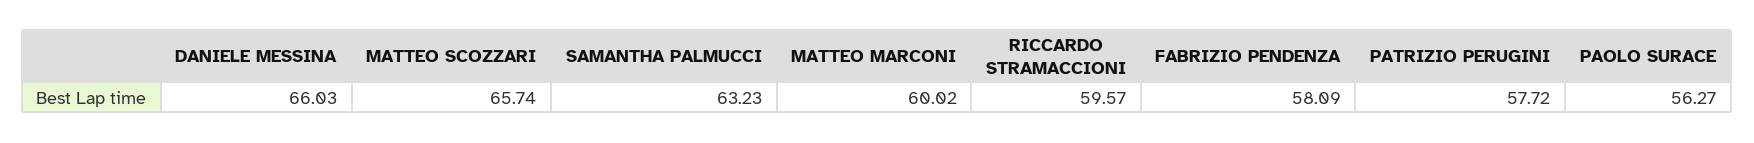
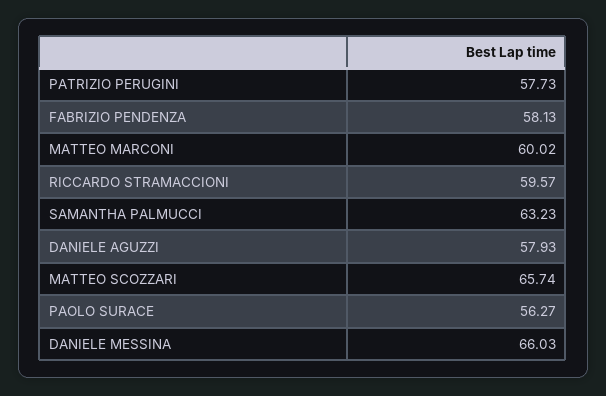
  {
    "DANIELE MESSINA": 66.03,
    "MATTEO SCOZZARI": 65.74,
    "SAMANTHA PALMUCCI": 63.23,
    "MATTEO MARCONI": 60.02,
    "RICCARDO STRAMACCIONI": 59.57,
-   "FABRIZIO PENDENZA": 58.09,
+   "FABRIZIO PENDENZA": 58.13,
-   "PATRIZIO PERUGINI": 57.72,
+   "PATRIZIO PERUGINI": 57.73,
-   "PAOLO SURACE": 56.27
+   "PAOLO SURACE": 56.27,
+   "DANIELE AGUZZI": 57.93
  }

